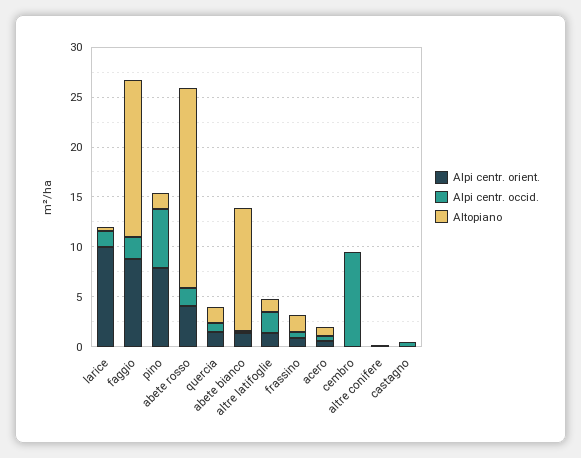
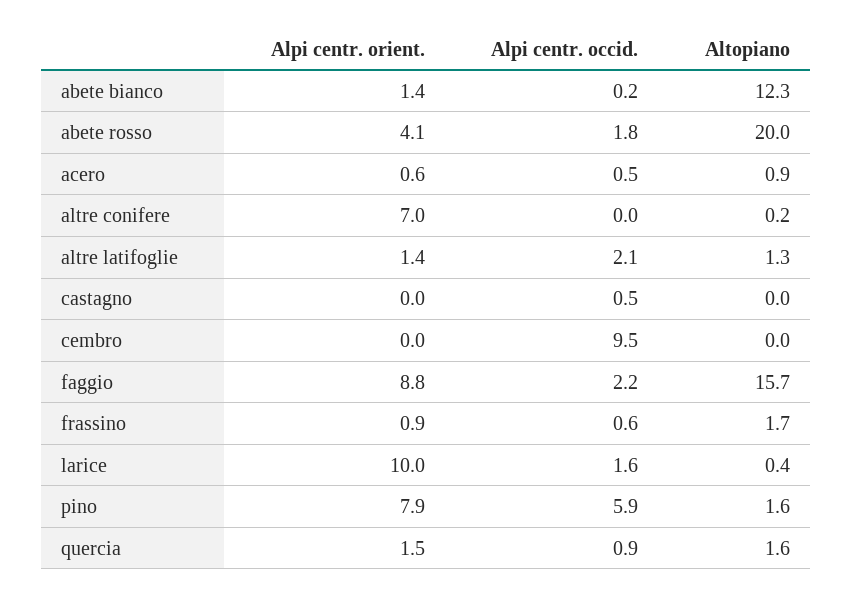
  {
    "Alpi centr. orient.": {
      "larice": 10,
      "faggio": 8.8,
      "pino": 7.9,
      "abete rosso": 4.1,
      "quercia": 1.5,
      "abete bianco": 1.4,
      "altre latifoglie": 1.4,
      "frassino": 0.9,
      "acero": 0.6,
      "cembro": 0,
-     "altre conifere": 0,
+     "altre conifere": 7,
      "castagno": 0
    },
    "Alpi centr. occid.": {
      "larice": 1.6,
      "faggio": 2.2,
      "pino": 5.9,
      "abete rosso": 1.8,
      "quercia": 0.9,
      "abete bianco": 0.2,
      "altre latifoglie": 2.1,
      "frassino": 0.6,
      "acero": 0.5,
      "cembro": 9.5,
      "altre conifere": 0,
      "castagno": 0.5
    },
    "Altopiano": {
      "larice": 0.4,
      "faggio": 15.7,
      "pino": 1.6,
      "abete rosso": 20,
      "quercia": 1.6,
      "abete bianco": 12.3,
      "altre latifoglie": 1.3,
      "frassino": 1.7,
      "acero": 0.9,
      "cembro": 0,
      "altre conifere": 0.2,
      "castagno": 0
    }
  }

